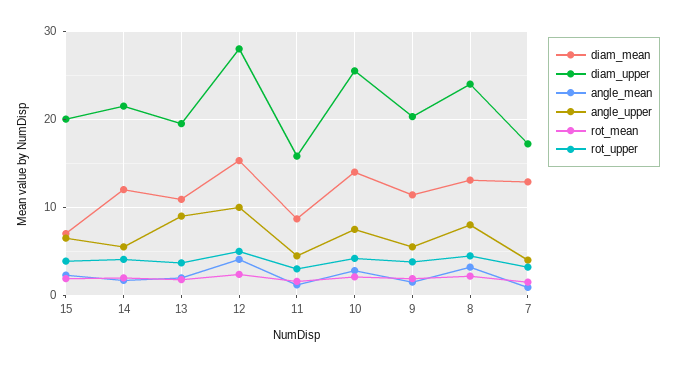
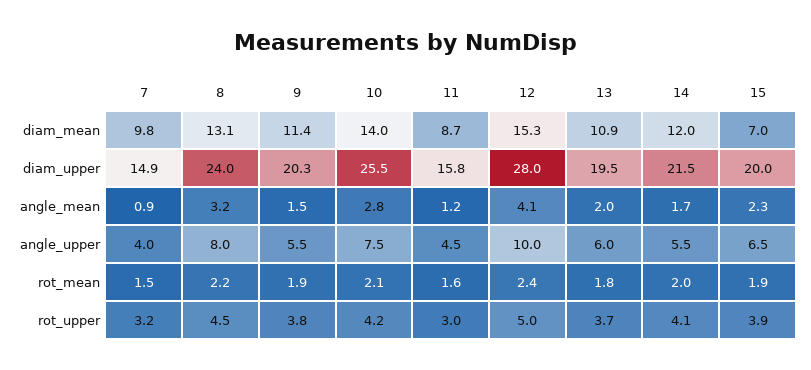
  {
    "diam_mean": {
      "15": 7,
      "14": 12,
      "13": 10.9,
      "12": 15.3,
      "11": 8.7,
      "10": 14,
      "9": 11.4,
      "8": 13.1,
-     "7": 13
+     "7": 9.8
    },
    "diam_upper": {
      "15": 20,
      "14": 21.5,
      "13": 19.5,
      "12": 28,
      "11": 15.8,
      "10": 25.5,
      "9": 20.3,
      "8": 24,
-     "7": 17
+     "7": 14.9
    },
    "angle_mean": {
      "15": 2.3,
      "14": 1.7,
      "13": 2,
      "12": 4.1,
      "11": 1.2,
      "10": 2.8,
      "9": 1.5,
      "8": 3.2,
      "7": 0.9
    },
    "angle_upper": {
      "15": 6.5,
      "14": 5.5,
-     "13": 9,
+     "13": 6,
      "12": 10,
      "11": 4.5,
      "10": 7.5,
      "9": 5.5,
      "8": 8,
      "7": 4
    },
    "rot_mean": {
      "15": 1.9,
      "14": 2,
      "13": 1.8,
      "12": 2.4,
      "11": 1.6,
      "10": 2.1,
      "9": 1.9,
      "8": 2.2,
      "7": 1.5
    },
    "rot_upper": {
      "15": 3.9,
      "14": 4.1,
      "13": 3.7,
      "12": 5,
      "11": 3,
      "10": 4.2,
      "9": 3.8,
      "8": 4.5,
      "7": 3.2
    }
  }

